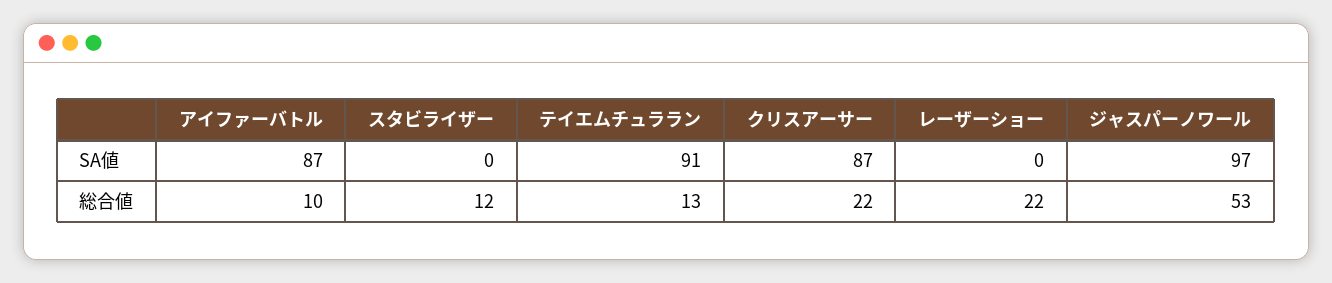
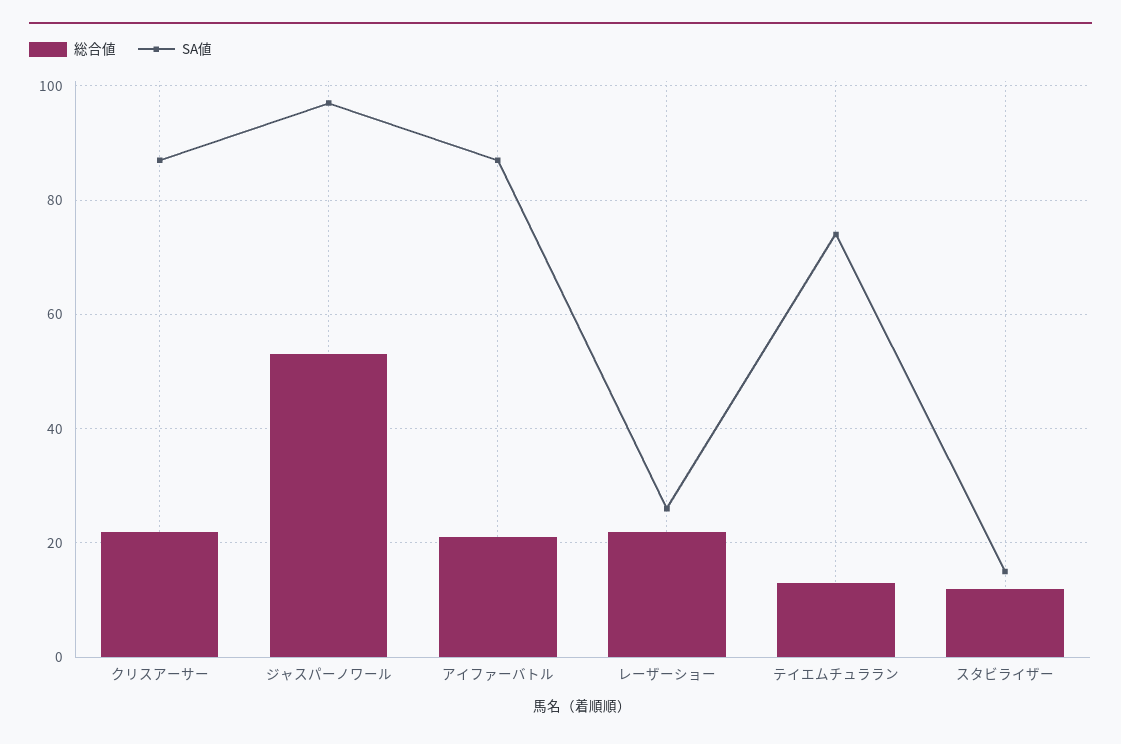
  {
    "SA値": {
      "アイファーバトル": 87,
-     "スタビライザー": 0,
+     "スタビライザー": 15,
-     "テイエムチュララン": 91,
+     "テイエムチュララン": 75,
      "クリスアーサー": 87,
-     "レーザーショー": 0,
+     "レーザーショー": 25,
      "ジャスパーノワール": 97
    },
    "総合値": {
-     "アイファーバトル": 10,
+     "アイファーバトル": 20,
      "スタビライザー": 12,
      "テイエムチュララン": 13,
      "クリスアーサー": 22,
      "レーザーショー": 22,
      "ジャスパーノワール": 53
    }
  }

